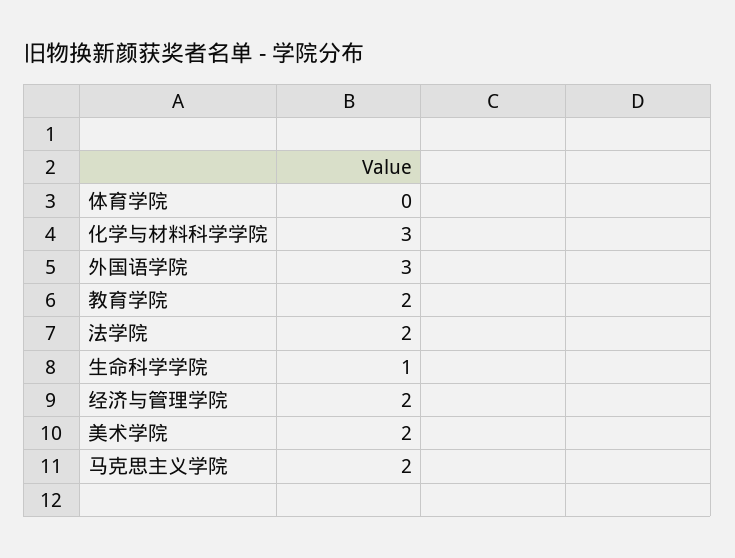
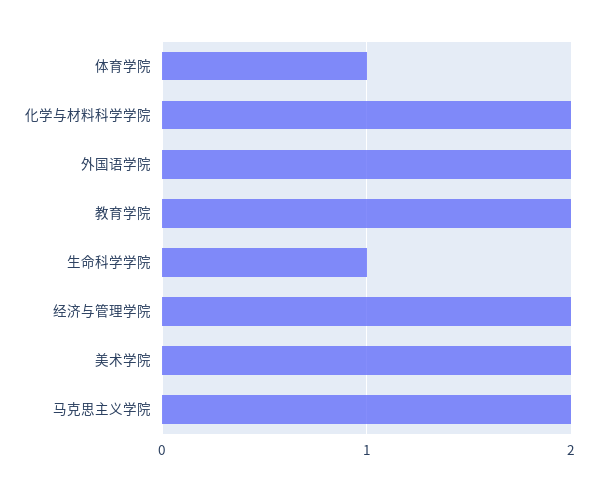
  {
-   "体育学院": 0,
+   "体育学院": 1,
-   "化学与材料科学学院": 3,
+   "化学与材料科学学院": 2,
-   "外国语学院": 3,
+   "外国语学院": 2,
    "教育学院": 2,
-   "法学院": 2,
    "生命科学学院": 1,
    "经济与管理学院": 2,
    "美术学院": 2,
    "马克思主义学院": 2
  }

